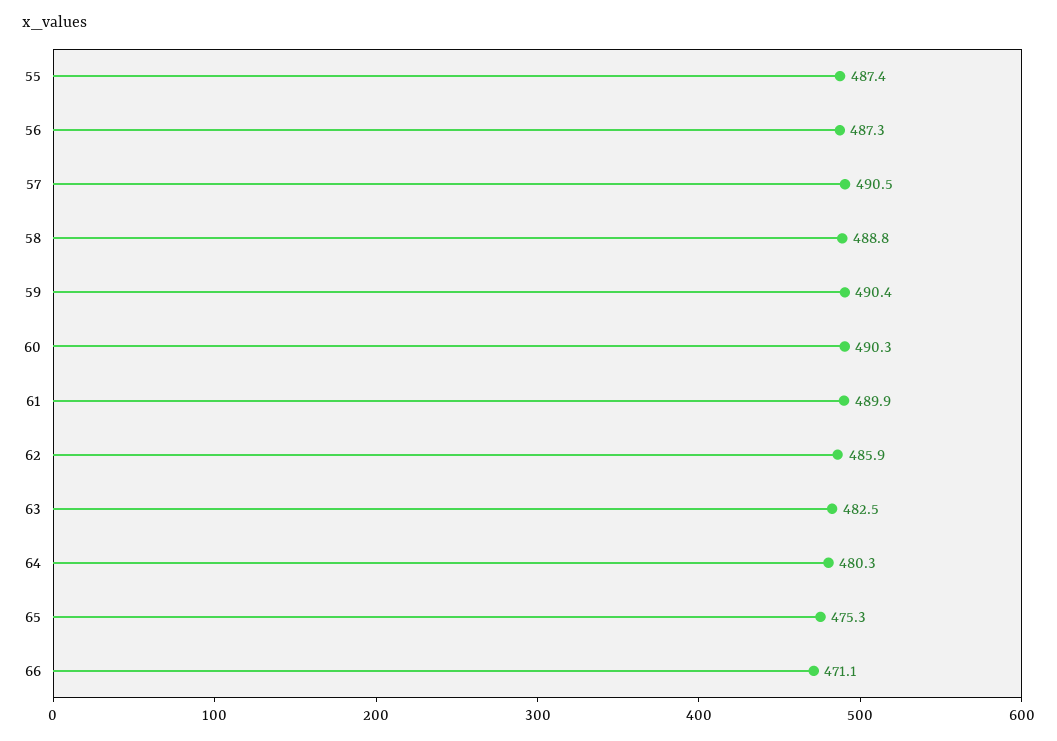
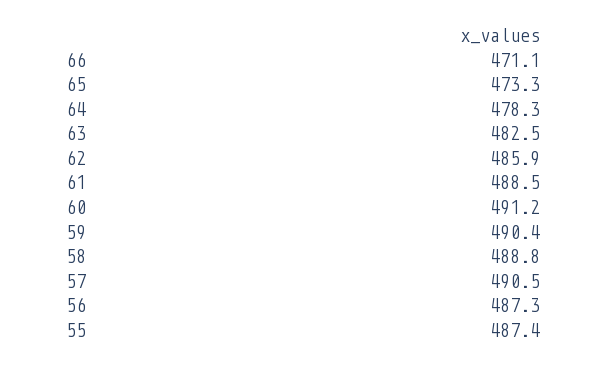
  {
    "55": 487.4,
    "56": 487.3,
    "57": 490.5,
    "58": 488.8,
    "59": 490.4,
-   "60": 490.3,
+   "60": 491.2,
-   "61": 489.9,
+   "61": 488.5,
    "62": 485.9,
    "63": 482.5,
-   "64": 480.3,
+   "64": 478.3,
-   "65": 475.3,
+   "65": 473.3,
    "66": 471.1
  }

